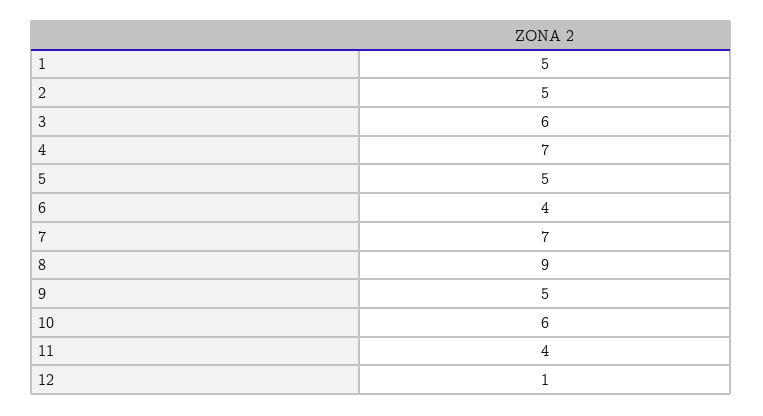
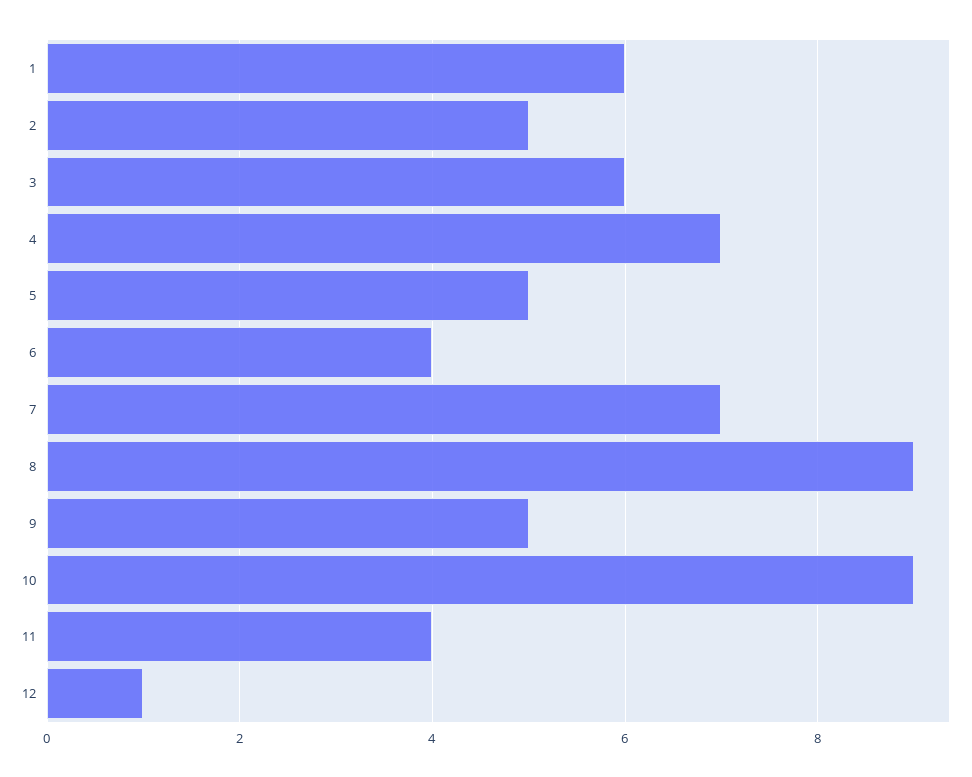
  {
-   "1": 5,
+   "1": 6,
    "2": 5,
    "3": 6,
    "4": 7,
    "5": 5,
    "6": 4,
    "7": 7,
    "8": 9,
    "9": 5,
-   "10": 6,
+   "10": 9,
    "11": 4,
    "12": 1
  }

